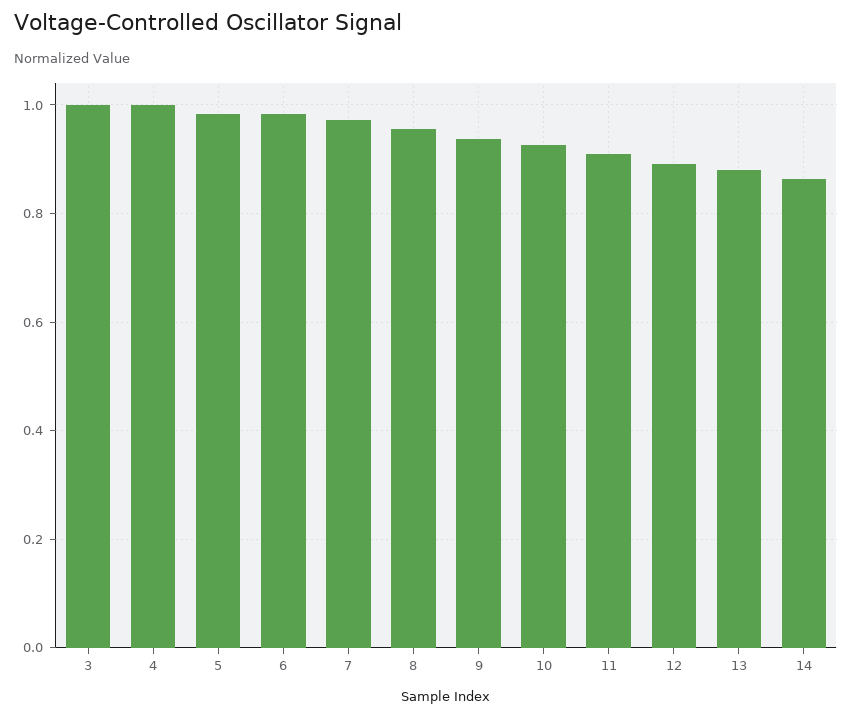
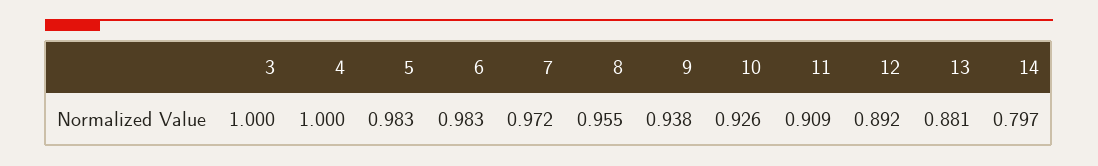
  {
    "3": 1,
    "4": 1,
    "5": 0.983,
    "6": 0.983,
    "7": 0.972,
    "8": 0.955,
    "9": 0.938,
    "10": 0.926,
    "11": 0.909,
    "12": 0.892,
    "13": 0.881,
-   "14": 0.86
+   "14": 0.797
  }

